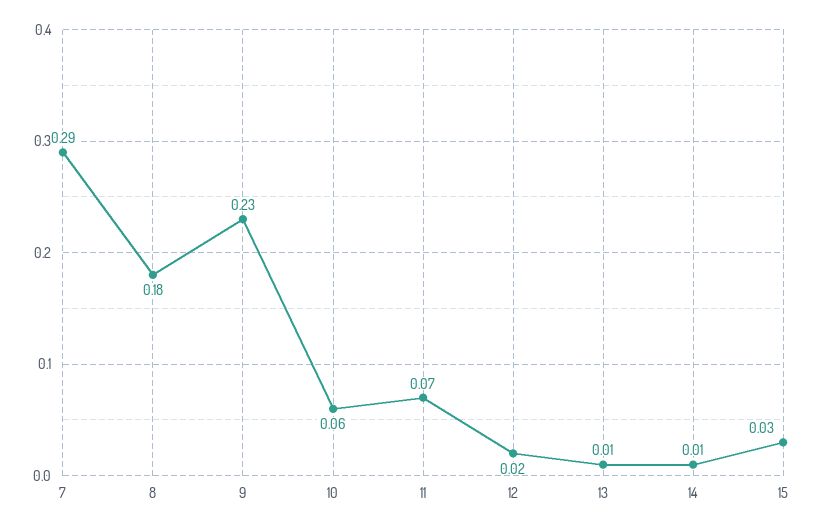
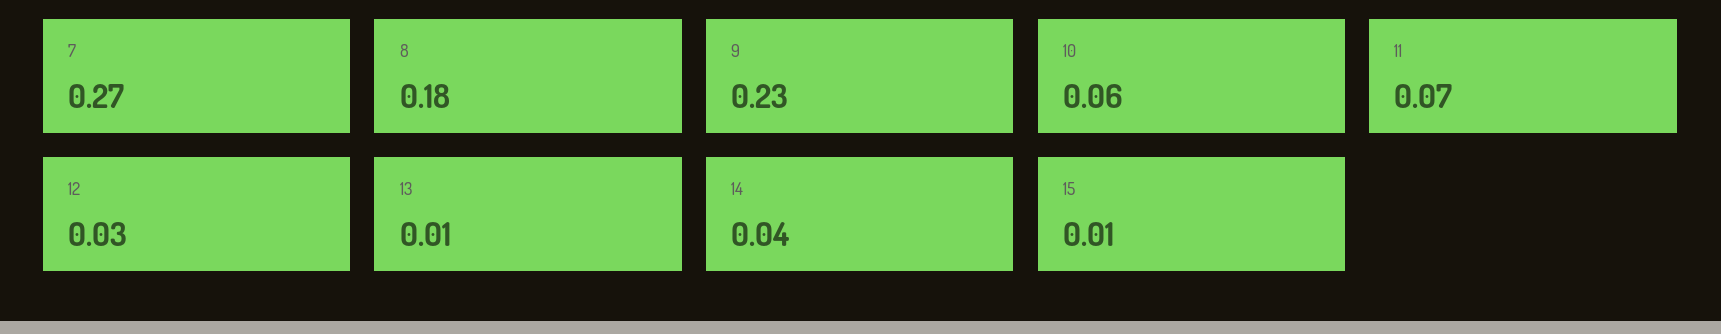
  {
-   "7": 0.29,
+   "7": 0.27,
    "8": 0.18,
    "9": 0.23,
    "10": 0.06,
    "11": 0.07,
-   "12": 0.02,
+   "12": 0.03,
    "13": 0.01,
-   "14": 0.01,
+   "14": 0.04,
-   "15": 0.03
+   "15": 0.01
  }

